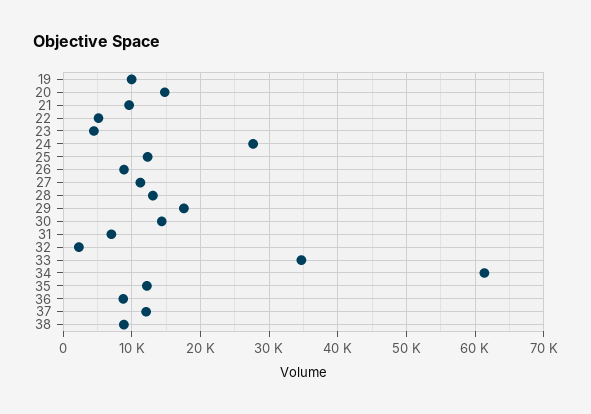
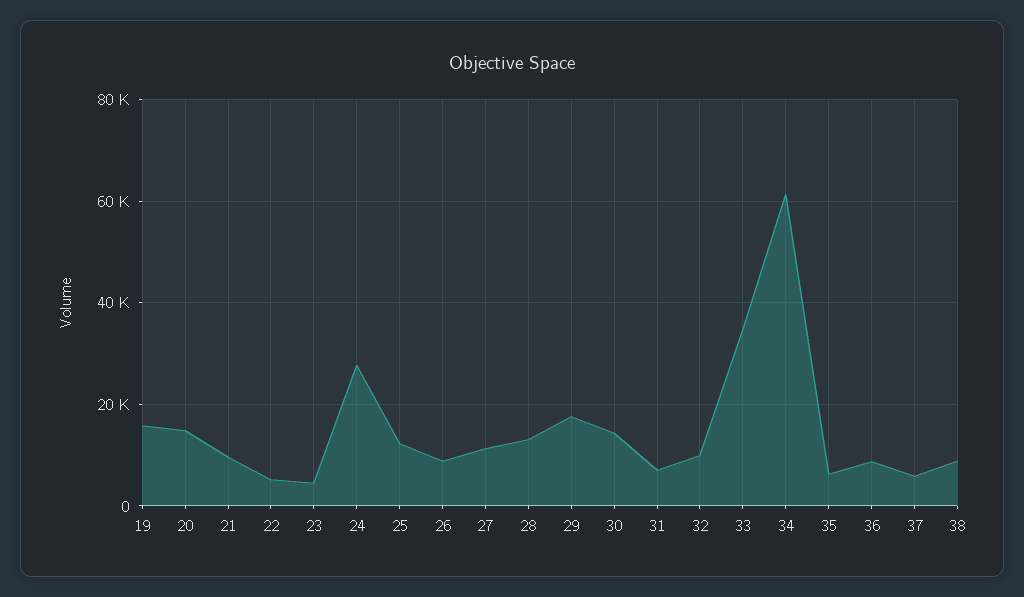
  {
-   "19": 10000,
+   "19": 16000,
    "20": 15000,
    "21": 10000,
    "22": 5000,
    "23": 4000,
    "24": 28000,
    "25": 12000,
    "26": 9000,
    "27": 11000,
    "28": 13000,
    "29": 18000,
    "30": 14000,
    "31": 7000,
-   "32": 2000,
+   "32": 10000,
    "33": 35000,
    "34": 61000,
-   "35": 12000,
+   "35": 6000,
    "36": 9000,
-   "37": 12000,
+   "37": 6000,
    "38": 9000
  }

